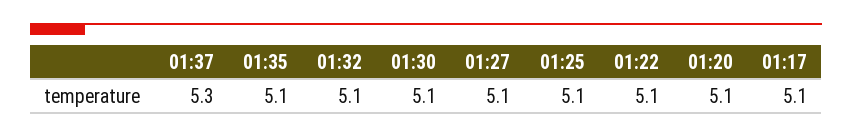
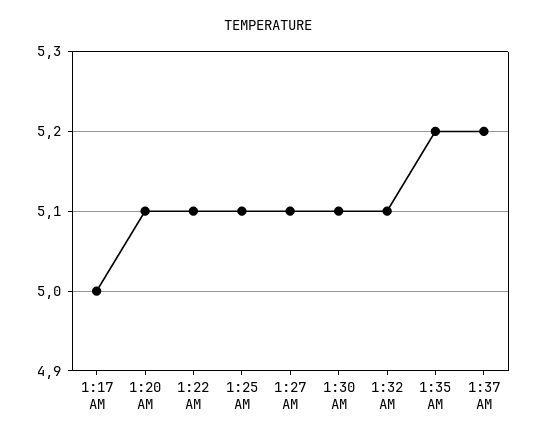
  {
-   "01:37": 5.3,
+   "01:37": 5.2,
-   "01:35": 5.1,
+   "01:35": 5.2,
    "01:32": 5.1,
    "01:30": 5.1,
    "01:27": 5.1,
    "01:25": 5.1,
    "01:22": 5.1,
    "01:20": 5.1,
-   "01:17": 5.1
+   "01:17": 5
  }

